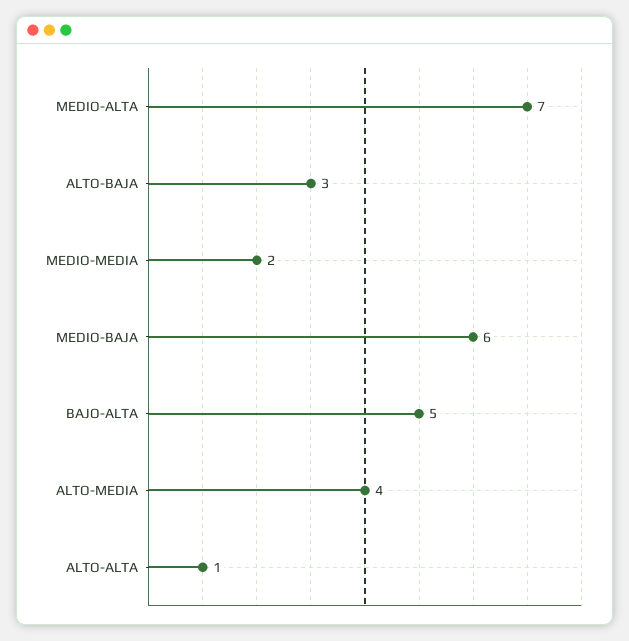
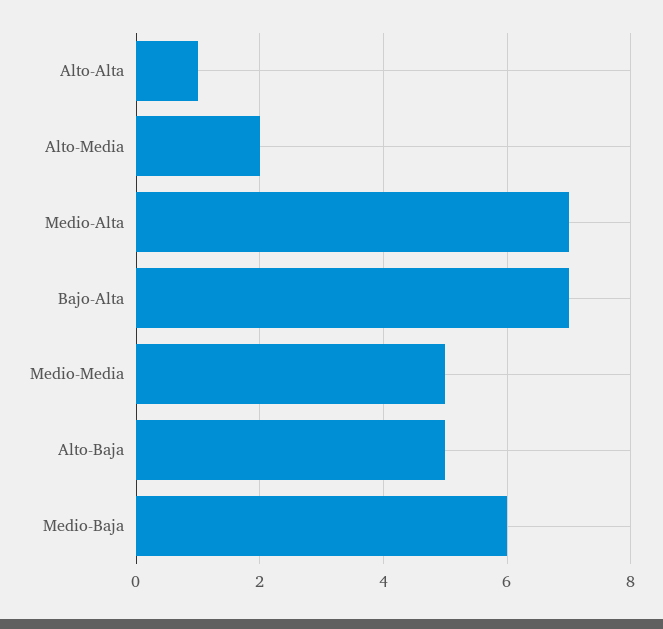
  {
    "MEDIO-ALTA": 7,
-   "ALTO-BAJA": 3,
+   "ALTO-BAJA": 5,
-   "MEDIO-MEDIA": 2,
+   "MEDIO-MEDIA": 5,
    "MEDIO-BAJA": 6,
-   "BAJO-ALTA": 5,
+   "BAJO-ALTA": 7,
-   "ALTO-MEDIA": 4,
+   "ALTO-MEDIA": 2,
    "ALTO-ALTA": 1
  }

